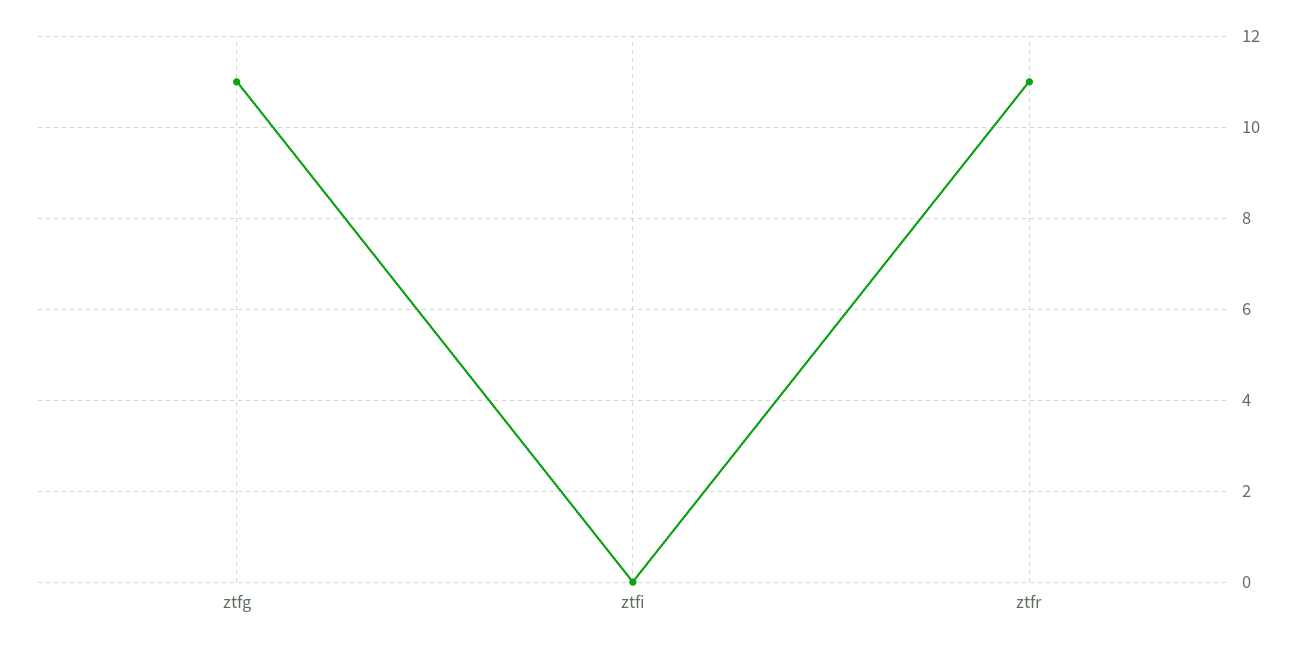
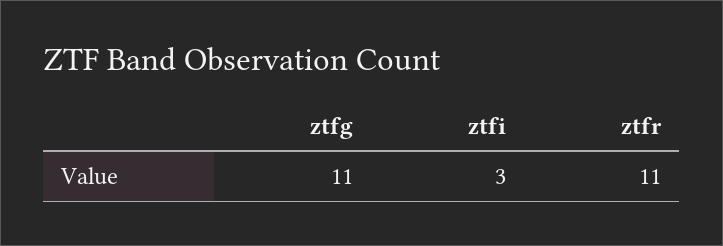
  {
    "ztfg": 11,
-   "ztfi": 0,
+   "ztfi": 3,
    "ztfr": 11
  }

